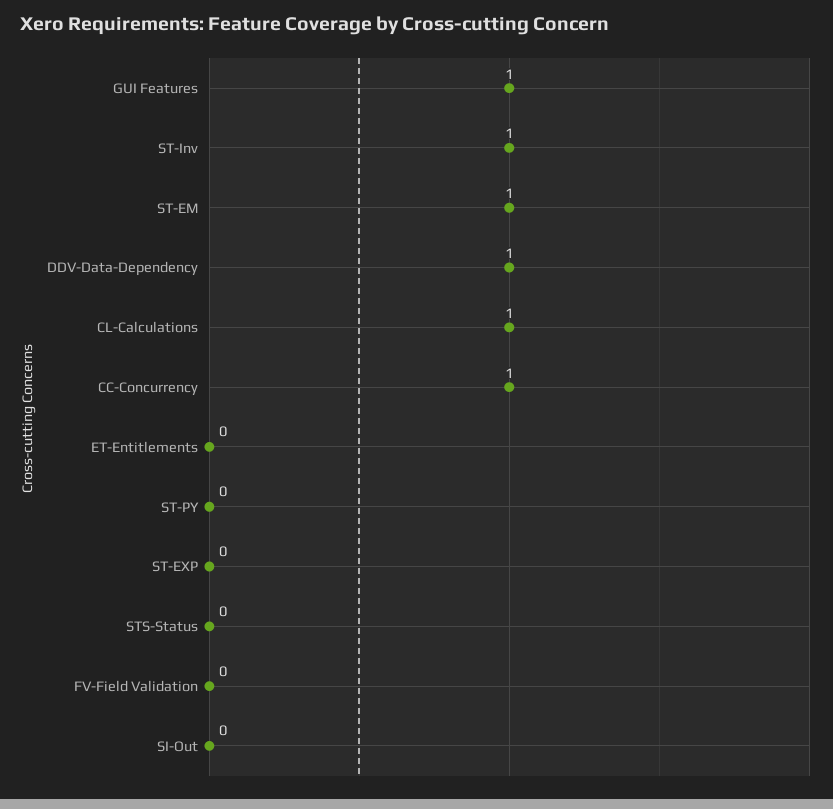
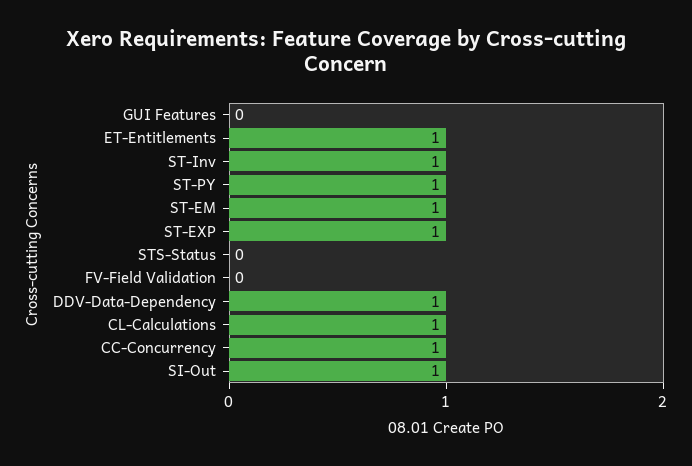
  {
-   "GUI Features": 1,
+   "GUI Features": 0,
    "ST-Inv": 1,
    "ST-EM": 1,
    "DDV-Data-Dependency": 1,
    "CL-Calculations": 1,
    "CC-Concurrency": 1,
-   "ET-Entitlements": 0,
+   "ET-Entitlements": 1,
-   "ST-PY": 0,
+   "ST-PY": 1,
-   "ST-EXP": 0,
+   "ST-EXP": 1,
    "STS-Status": 0,
    "FV-Field Validation": 0,
-   "SI-Out": 0
+   "SI-Out": 1
  }

